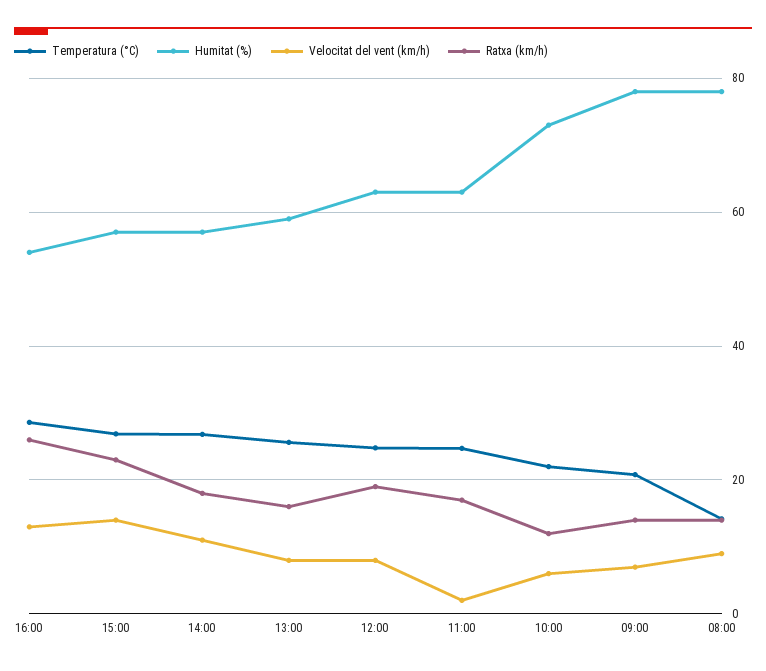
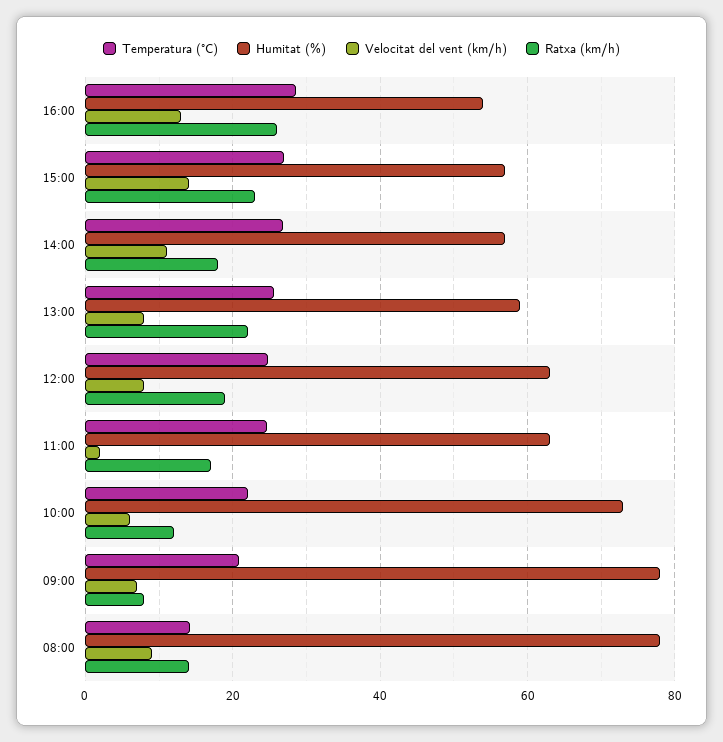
  {
    "Temperatura (°C)": {
      "16:00": 28,
      "15:00": 26,
      "14:00": 26,
      "13:00": 26,
      "12:00": 24,
      "11:00": 24,
      "10:00": 22,
      "09:00": 20,
      "08:00": 14
    },
    "Humitat (%)": {
      "16:00": 54,
      "15:00": 58,
      "14:00": 58,
      "13:00": 60,
      "12:00": 64,
      "11:00": 64,
      "10:00": 74,
      "09:00": 78,
      "08:00": 78
    },
    "Velocitat del vent (km/h)": {
      "16:00": 14,
      "15:00": 14,
      "14:00": 12,
      "13:00": 8,
      "12:00": 8,
      "11:00": 2,
      "10:00": 6,
      "09:00": 8,
      "08:00": 10
    },
    "Ratxa (km/h)": {
      "16:00": 26,
      "15:00": 24,
      "14:00": 18,
-     "13:00": 16,
+     "13:00": 22,
      "12:00": 20,
      "11:00": 18,
      "10:00": 12,
-     "09:00": 14,
+     "09:00": 8,
      "08:00": 14
    }
  }

